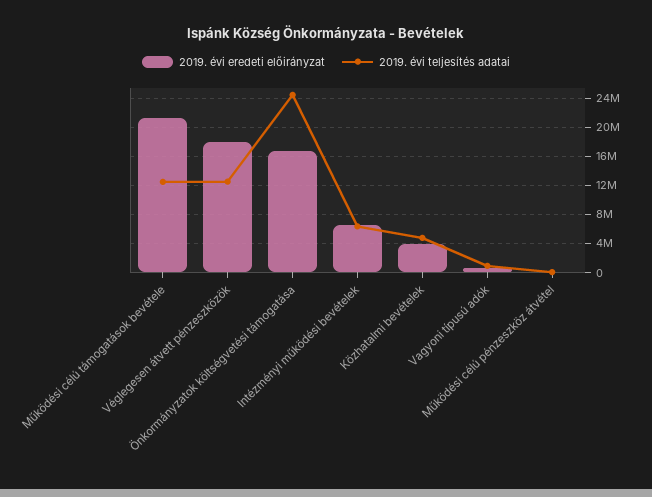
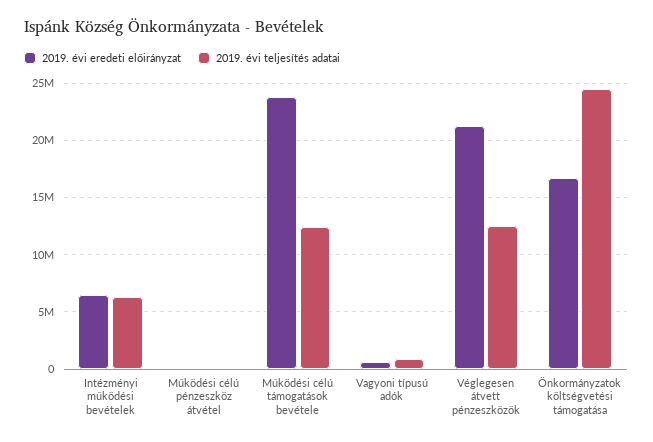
  {
    "2019. évi eredeti előirányzat": {
-     "Működési célú támogatások bevétele": 21000000,
+     "Működési célú támogatások bevétele": 24000000,
-     "Véglegesen átvett pénzeszközök": 18000000,
+     "Véglegesen átvett pénzeszközök": 21000000,
      "Önkormányzatok költségvetési támogatása": 17000000,
      "Intézményi működési bevételek": 7000000,
-     "Közhatalmi bevételek": 4000000,
      "Vagyoni típusú adók": 1000000,
      "Működési célú pénzeszköz átvétel": 0
    },
    "2019. évi teljesítés adatai": {
      "Működési célú támogatások bevétele": 12000000,
      "Véglegesen átvett pénzeszközök": 12000000,
      "Önkormányzatok költségvetési támogatása": 24000000,
      "Intézményi működési bevételek": 6000000,
-     "Közhatalmi bevételek": 5000000,
      "Vagyoni típusú adók": 1000000,
      "Működési célú pénzeszköz átvétel": 0
    }
  }

